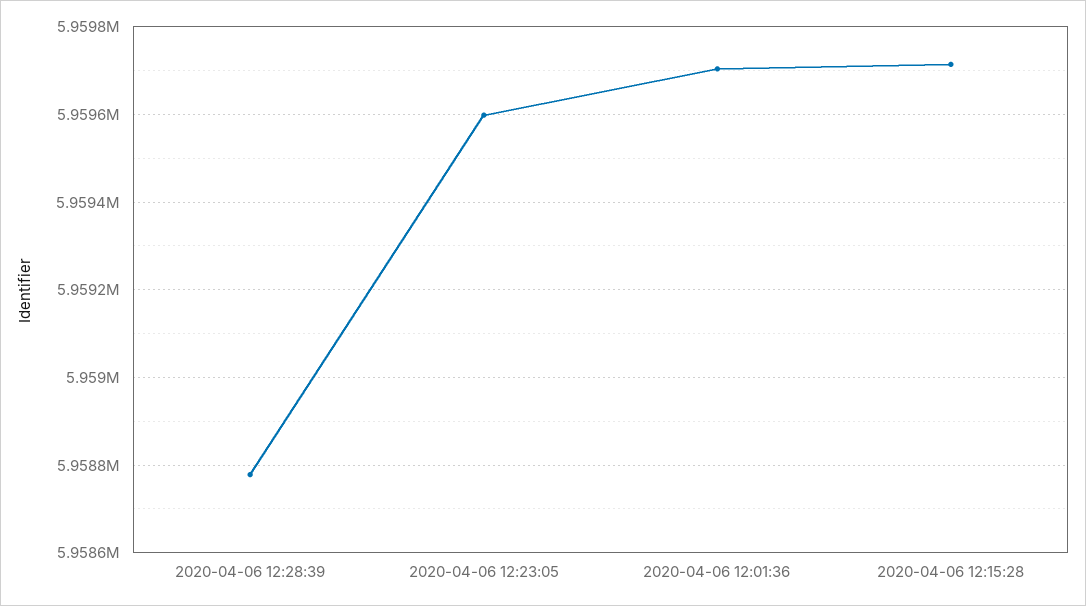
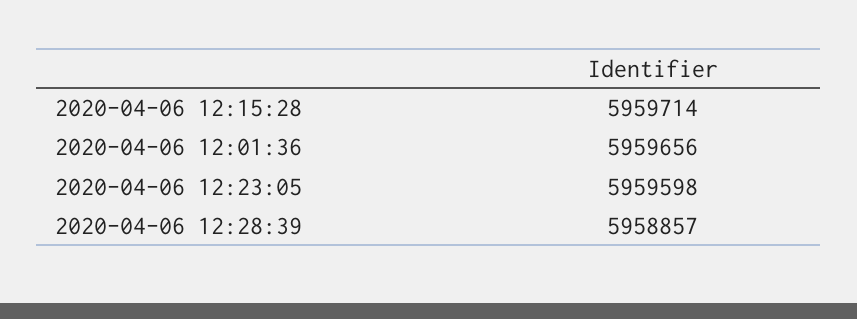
  {
-   "2020-04-06 12:28:39": 5958780,
+   "2020-04-06 12:28:39": 5958857,
    "2020-04-06 12:23:05": 5959598,
-   "2020-04-06 12:01:36": 5959700,
+   "2020-04-06 12:01:36": 5959656,
    "2020-04-06 12:15:28": 5959714
  }

